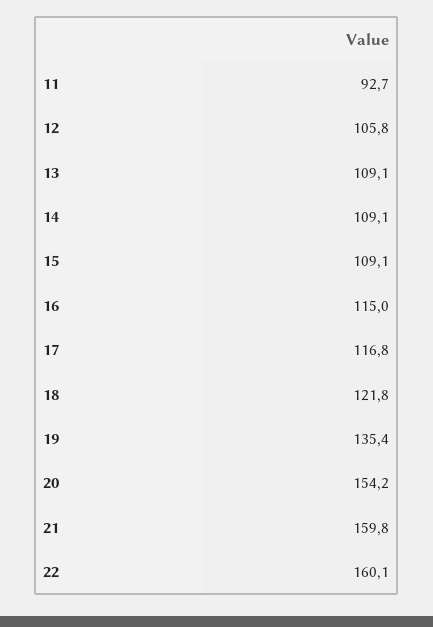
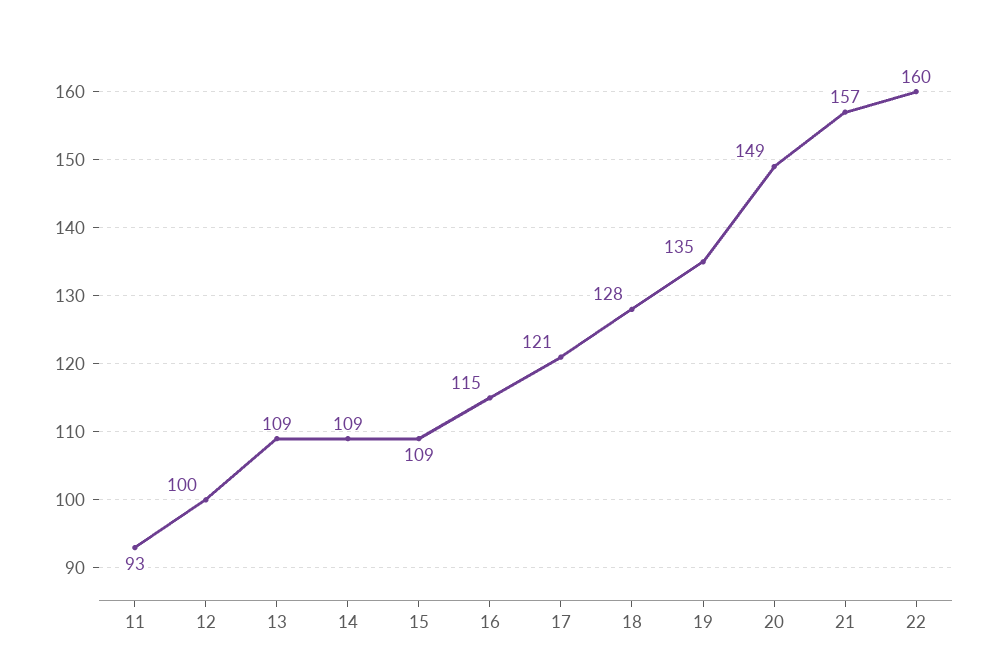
  {
    "11": 92.7,
-   "12": 105.8,
+   "12": 100,
    "13": 109.1,
    "14": 109.1,
    "15": 109.1,
    "16": 115,
-   "17": 116.8,
+   "17": 121,
-   "18": 121.8,
+   "18": 128,
    "19": 135.4,
-   "20": 154.2,
+   "20": 149,
-   "21": 159.8,
+   "21": 157,
    "22": 160.1
  }

